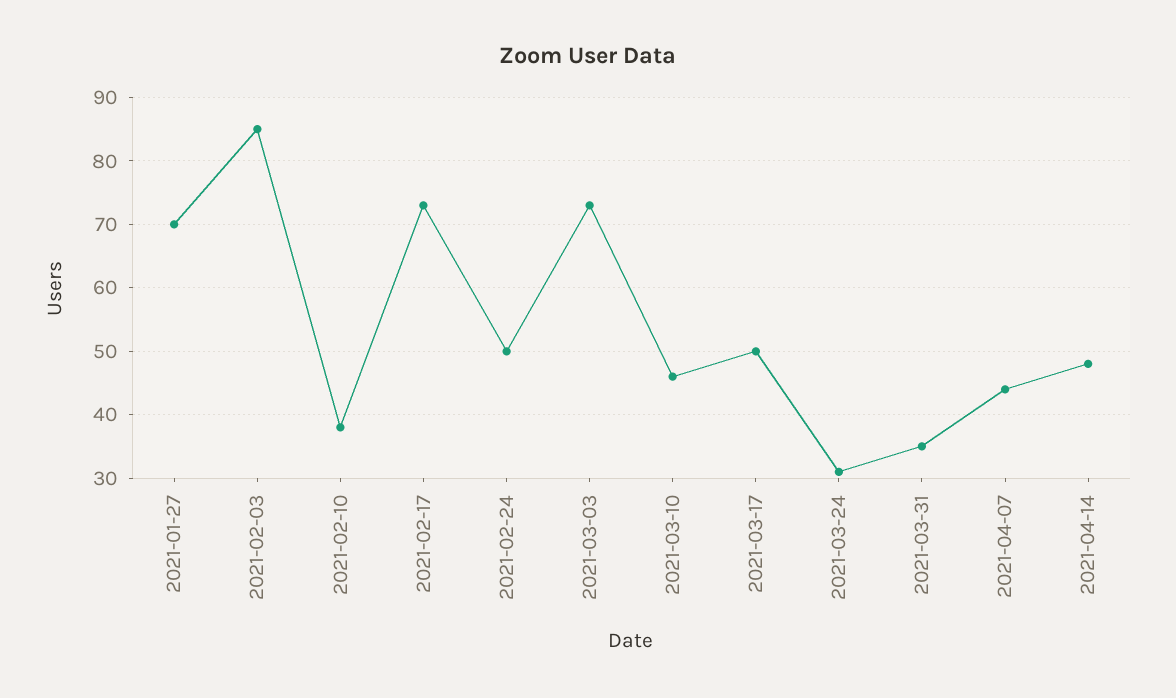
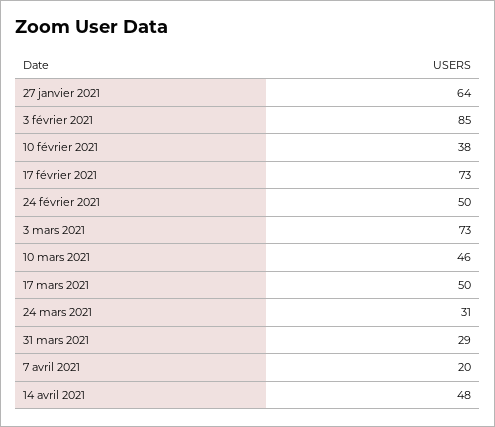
  {
-   "2021-01-27": 70,
+   "2021-01-27": 64,
    "2021-02-03": 85,
    "2021-02-10": 38,
    "2021-02-17": 73,
    "2021-02-24": 50,
    "2021-03-03": 73,
    "2021-03-10": 46,
    "2021-03-17": 50,
    "2021-03-24": 31,
-   "2021-03-31": 35,
+   "2021-03-31": 29,
-   "2021-04-07": 44,
+   "2021-04-07": 20,
    "2021-04-14": 48
  }

